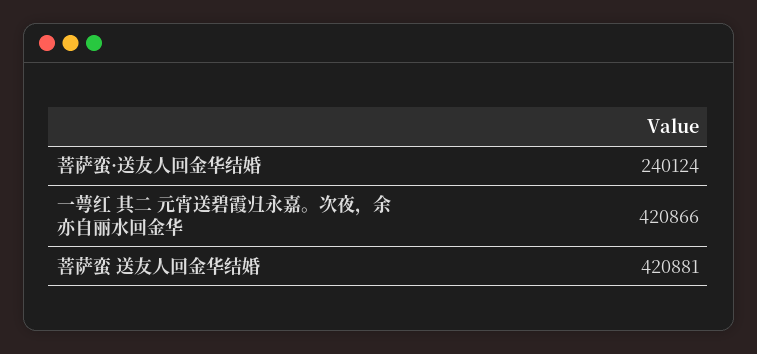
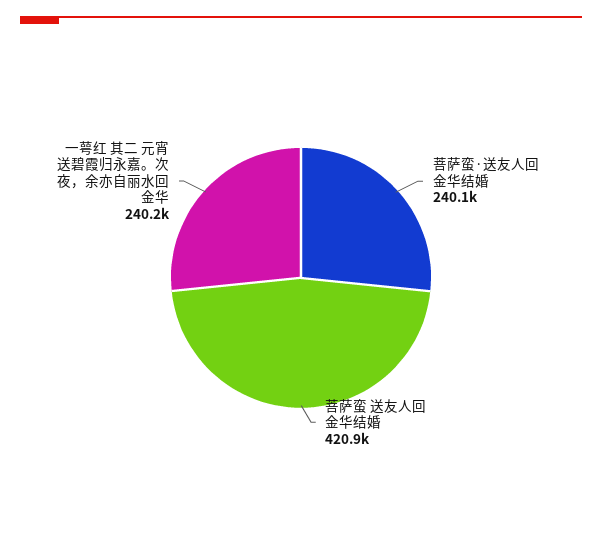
  {
    "菩萨蛮·送友人回金华结婚": 240124,
-   "一萼红 其二 元宵送碧霞归永嘉。次夜，余亦自丽水回金华": 420866,
+   "一萼红 其二 元宵送碧霞归永嘉。次夜，余亦自丽水回金华": 240200,
    "菩萨蛮 送友人回金华结婚": 420881
  }

